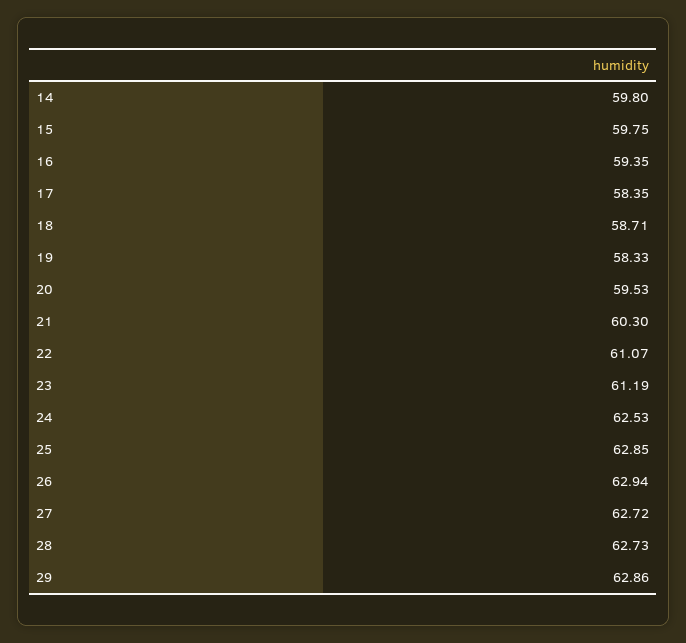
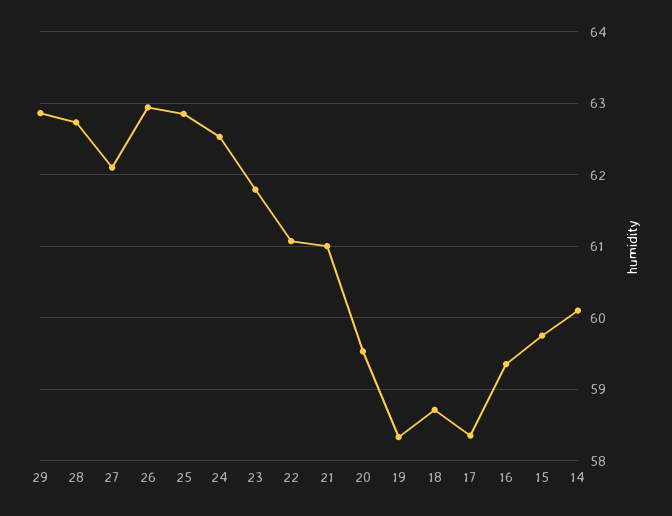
  {
-   "14": 59.8,
+   "14": 60.1,
    "15": 59.75,
    "16": 59.35,
    "17": 58.35,
    "18": 58.71,
    "19": 58.33,
    "20": 59.53,
-   "21": 60.3,
+   "21": 61,
    "22": 61.07,
-   "23": 61.19,
+   "23": 61.8,
    "24": 62.53,
    "25": 62.85,
    "26": 62.94,
-   "27": 62.72,
+   "27": 62.1,
    "28": 62.73,
    "29": 62.86
  }

